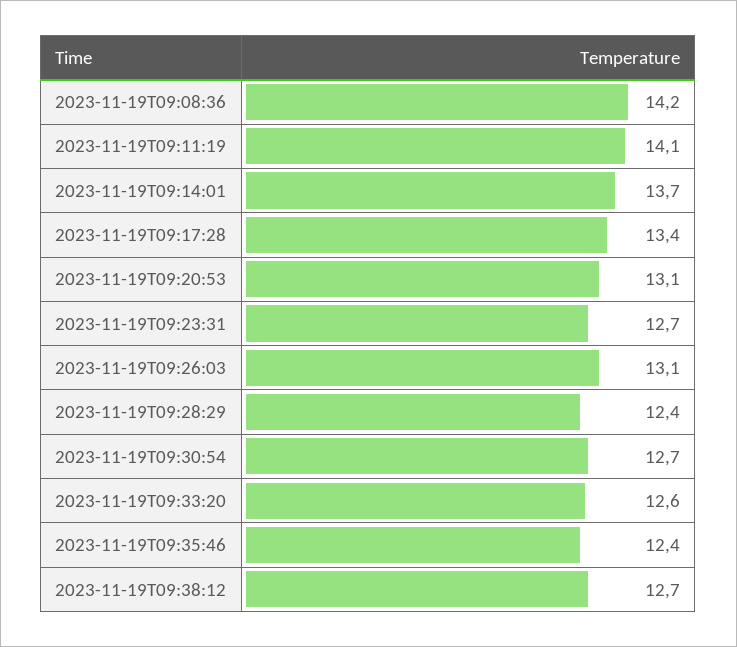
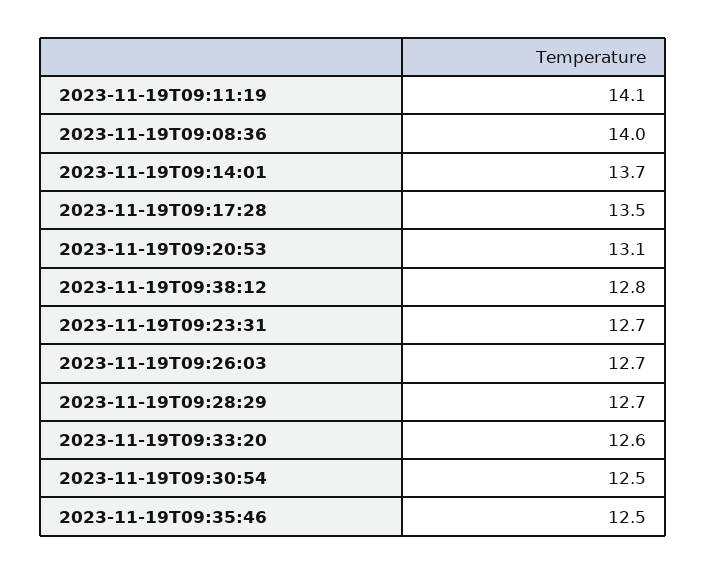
  {
-   "2023-11-19T09:08:36": 14.2,
+   "2023-11-19T09:08:36": 14,
    "2023-11-19T09:11:19": 14.1,
    "2023-11-19T09:14:01": 13.7,
-   "2023-11-19T09:17:28": 13.4,
+   "2023-11-19T09:17:28": 13.5,
    "2023-11-19T09:20:53": 13.1,
    "2023-11-19T09:23:31": 12.7,
-   "2023-11-19T09:26:03": 13.1,
+   "2023-11-19T09:26:03": 12.7,
-   "2023-11-19T09:28:29": 12.4,
+   "2023-11-19T09:28:29": 12.7,
-   "2023-11-19T09:30:54": 12.7,
+   "2023-11-19T09:30:54": 12.5,
    "2023-11-19T09:33:20": 12.6,
-   "2023-11-19T09:35:46": 12.4,
+   "2023-11-19T09:35:46": 12.5,
-   "2023-11-19T09:38:12": 12.7
+   "2023-11-19T09:38:12": 12.8
  }

